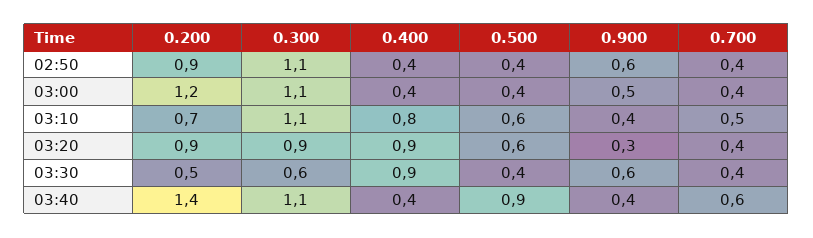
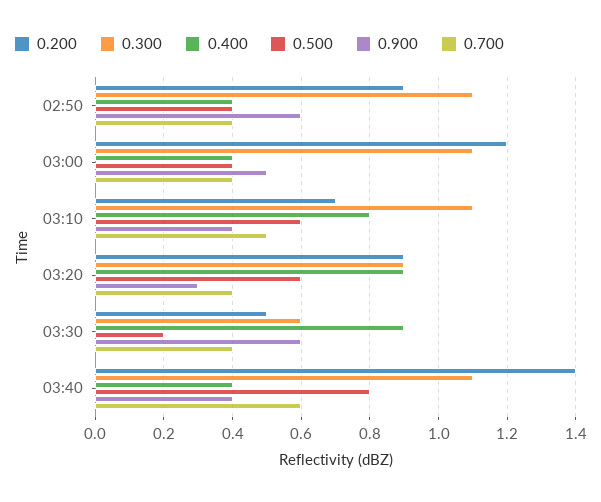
  {
    "0.200": {
      "02:50": 0.9,
      "03:00": 1.2,
      "03:10": 0.7,
      "03:20": 0.9,
      "03:30": 0.5,
      "03:40": 1.4
    },
    "0.300": {
      "02:50": 1.1,
      "03:00": 1.1,
      "03:10": 1.1,
      "03:20": 0.9,
      "03:30": 0.6,
      "03:40": 1.1
    },
    "0.400": {
      "02:50": 0.4,
      "03:00": 0.4,
      "03:10": 0.8,
      "03:20": 0.9,
      "03:30": 0.9,
      "03:40": 0.4
    },
    "0.500": {
      "02:50": 0.4,
      "03:00": 0.4,
      "03:10": 0.6,
      "03:20": 0.6,
-     "03:30": 0.4,
+     "03:30": 0.2,
-     "03:40": 0.9
+     "03:40": 0.8
    },
    "0.900": {
      "02:50": 0.6,
      "03:00": 0.5,
      "03:10": 0.4,
      "03:20": 0.3,
      "03:30": 0.6,
      "03:40": 0.4
    },
    "0.700": {
      "02:50": 0.4,
      "03:00": 0.4,
      "03:10": 0.5,
      "03:20": 0.4,
      "03:30": 0.4,
      "03:40": 0.6
    }
  }

